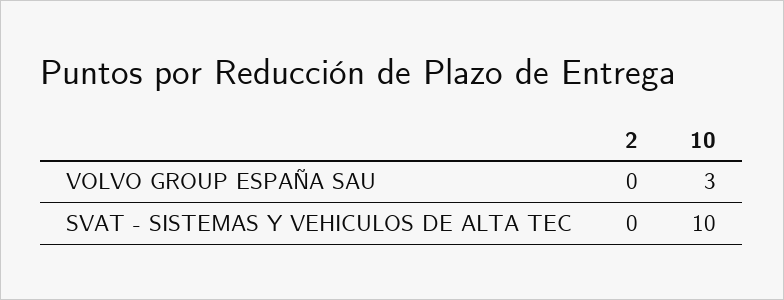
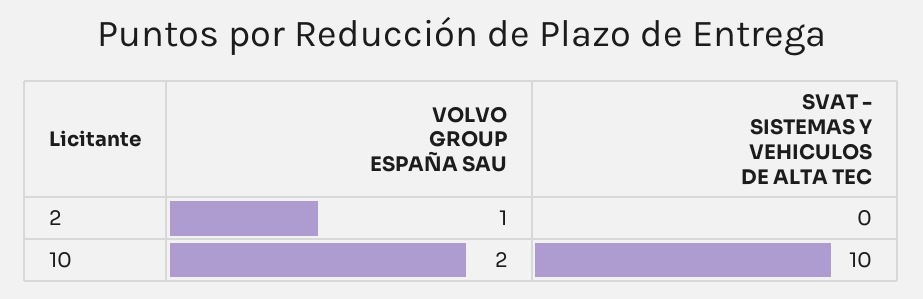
  {
    "2": {
-     "VOLVO GROUP ESPAÑA SAU": 0,
+     "VOLVO GROUP ESPAÑA SAU": 1,
      "SVAT - SISTEMAS Y VEHICULOS DE ALTA TEC": 0
    },
    "10": {
-     "VOLVO GROUP ESPAÑA SAU": 3,
+     "VOLVO GROUP ESPAÑA SAU": 2,
      "SVAT - SISTEMAS Y VEHICULOS DE ALTA TEC": 10
    }
  }

